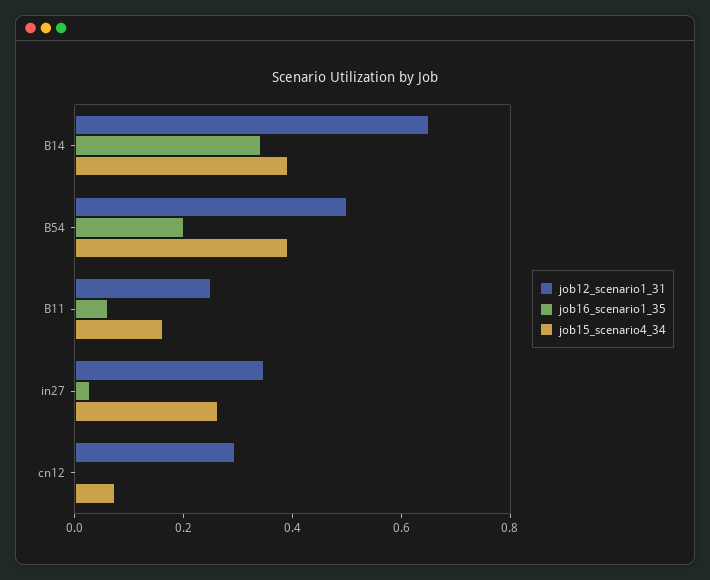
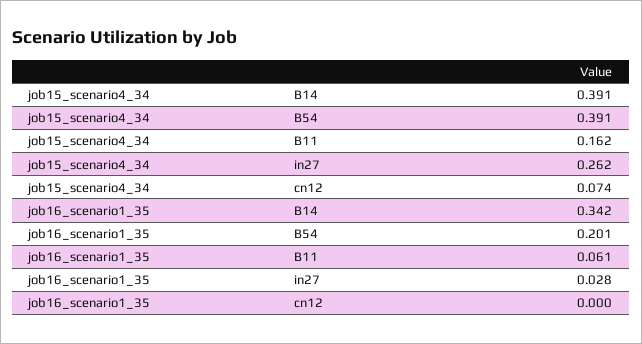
  {
-   "job12_scenario1_31": {
-     "B14": 0.65,
-     "B54": 0.5,
-     "B11": 0.25,
-     "in27": 0.35,
-     "cn12": 0.3
-   },
    "job16_scenario1_35": {
      "B14": 0.342,
      "B54": 0.201,
      "B11": 0.061,
      "in27": 0.028,
      "cn12": 0
    },
    "job15_scenario4_34": {
      "B14": 0.391,
      "B54": 0.391,
      "B11": 0.162,
      "in27": 0.262,
      "cn12": 0.074
    }
  }

